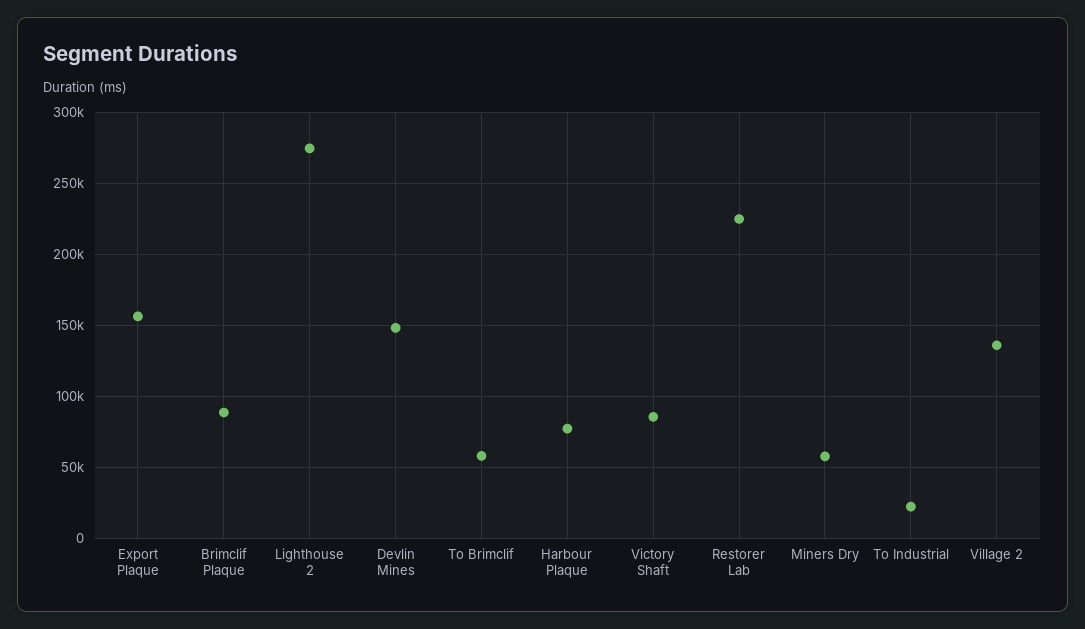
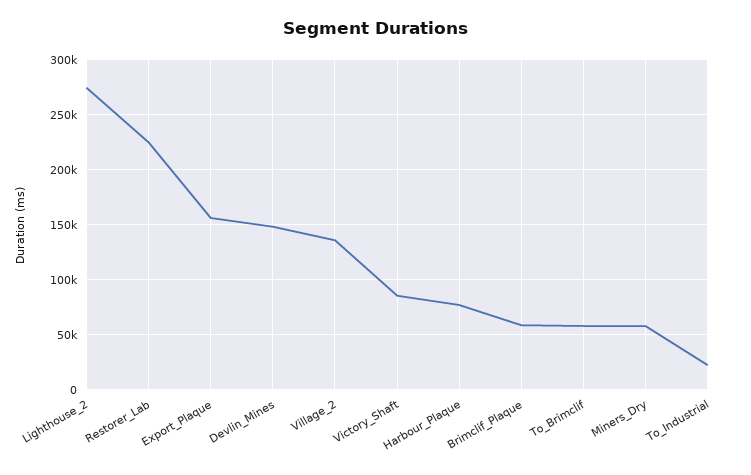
  {
    "Export Plaque": 155000,
-   "Brimclif Plaque": 90000,
+   "Brimclif Plaque": 60000,
    "Lighthouse 2": 275000,
    "Devlin Mines": 150000,
    "To Brimclif": 60000,
    "Harbour Plaque": 75000,
    "Victory Shaft": 85000,
    "Restorer Lab": 225000,
    "Miners Dry": 60000,
    "To Industrial": 20000,
    "Village 2": 135000
  }

